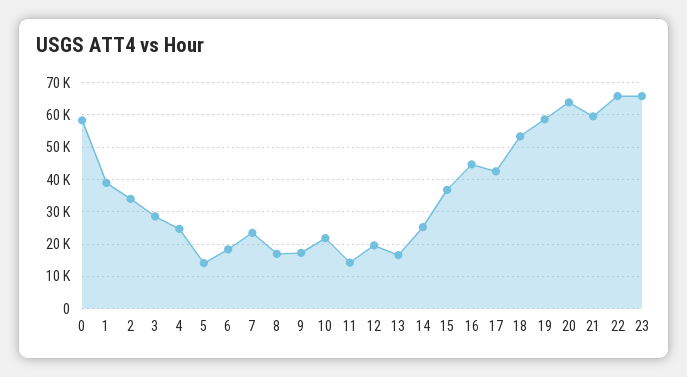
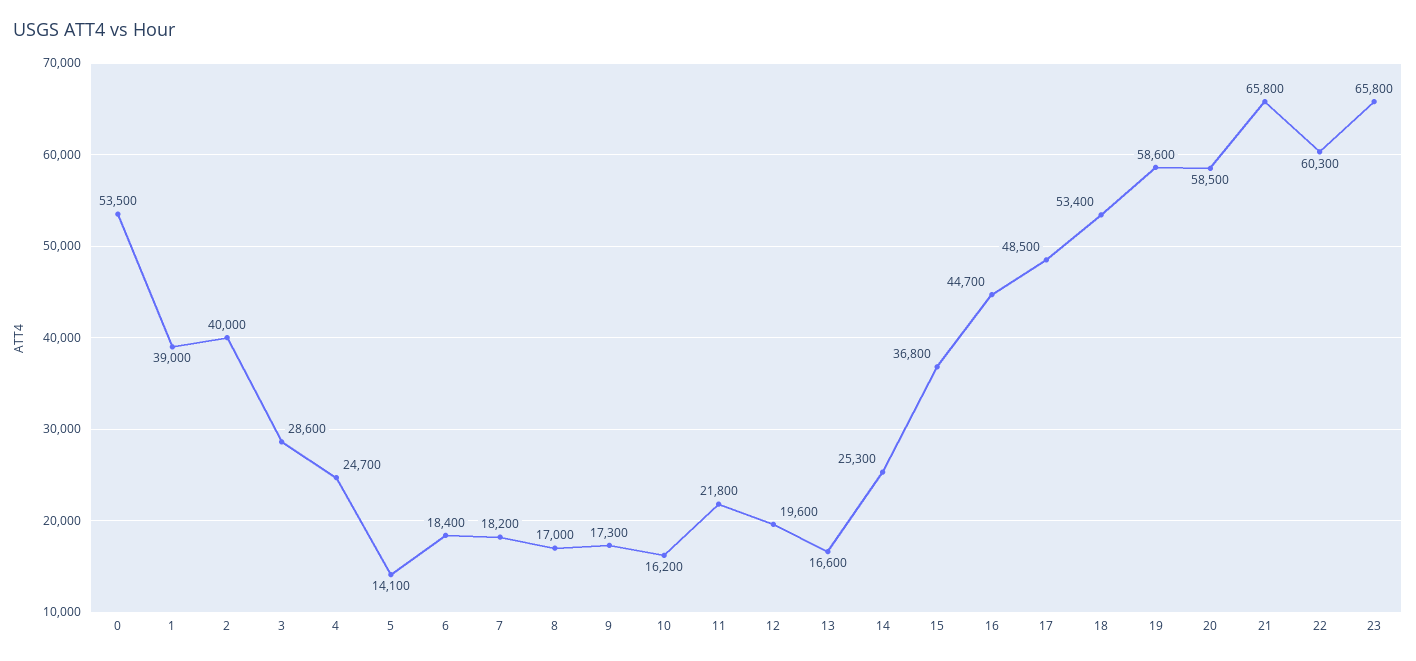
  {
-   "0": 58000,
+   "0": 53500,
    "1": 39000,
-   "2": 34000,
+   "2": 40000,
    "3": 28600,
    "4": 24700,
    "5": 14100,
    "6": 18400,
-   "7": 24000,
+   "7": 18200,
    "8": 17000,
    "9": 17300,
-   "10": 22000,
+   "10": 16200,
-   "11": 14000,
+   "11": 21800,
    "12": 19600,
    "13": 16600,
    "14": 25300,
    "15": 36800,
    "16": 44700,
-   "17": 42000,
+   "17": 48500,
    "18": 53400,
    "19": 58600,
-   "20": 64000,
+   "20": 58500,
-   "21": 60000,
+   "21": 65800,
-   "22": 66000,
+   "22": 60300,
    "23": 65800
  }

